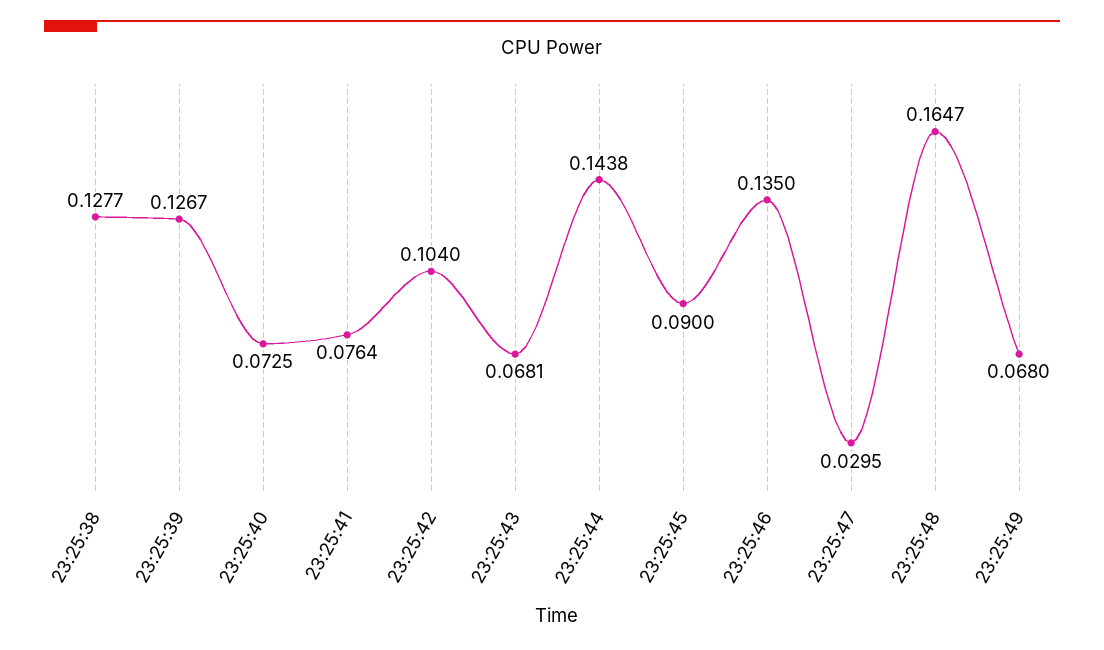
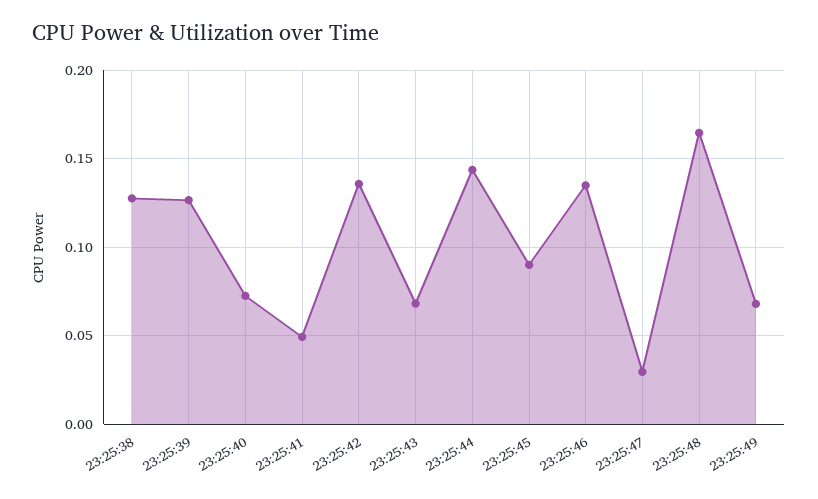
  {
    "23:25:38": 0.1277,
    "23:25:39": 0.1267,
    "23:25:40": 0.0725,
-   "23:25:41": 0.0764,
+   "23:25:41": 0.05,
-   "23:25:42": 0.104,
+   "23:25:42": 0.135,
    "23:25:43": 0.0681,
    "23:25:44": 0.1438,
    "23:25:45": 0.09,
    "23:25:46": 0.135,
    "23:25:47": 0.0295,
    "23:25:48": 0.1647,
    "23:25:49": 0.068
  }

